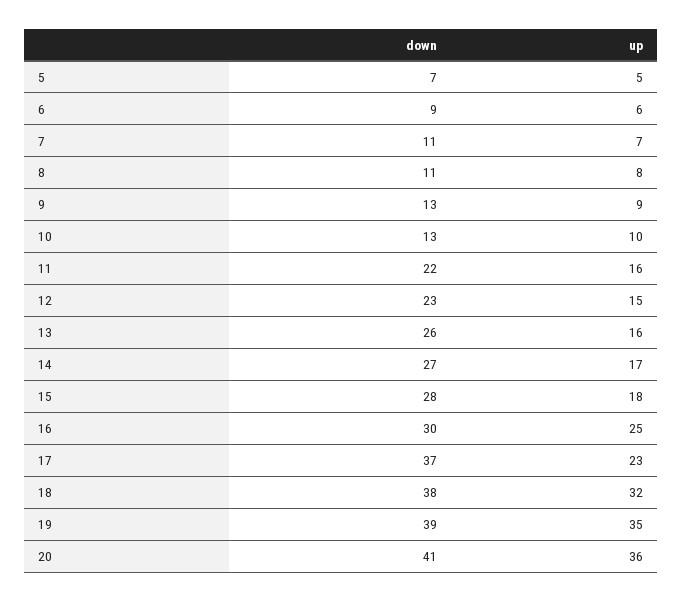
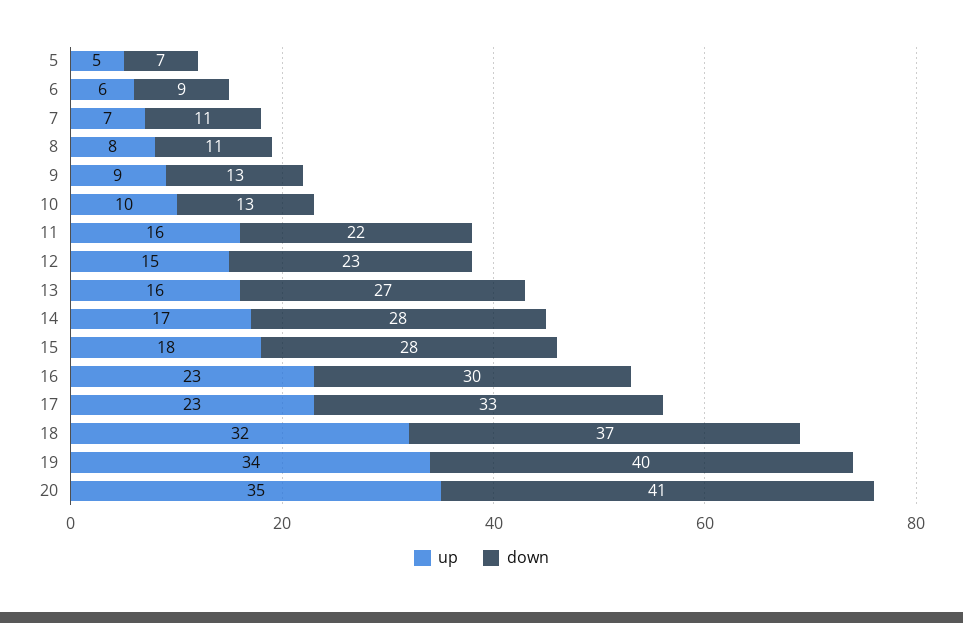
  {
    "down": {
      "5": 7,
      "6": 9,
      "7": 11,
      "8": 11,
      "9": 13,
      "10": 13,
      "11": 22,
      "12": 23,
-     "13": 26,
+     "13": 27,
-     "14": 27,
+     "14": 28,
      "15": 28,
      "16": 30,
-     "17": 37,
+     "17": 33,
-     "18": 38,
+     "18": 37,
-     "19": 39,
+     "19": 40,
      "20": 41
    },
    "up": {
      "5": 5,
      "6": 6,
      "7": 7,
      "8": 8,
      "9": 9,
      "10": 10,
      "11": 16,
      "12": 15,
      "13": 16,
      "14": 17,
      "15": 18,
-     "16": 25,
+     "16": 23,
      "17": 23,
      "18": 32,
-     "19": 35,
+     "19": 34,
-     "20": 36
+     "20": 35
    }
  }

